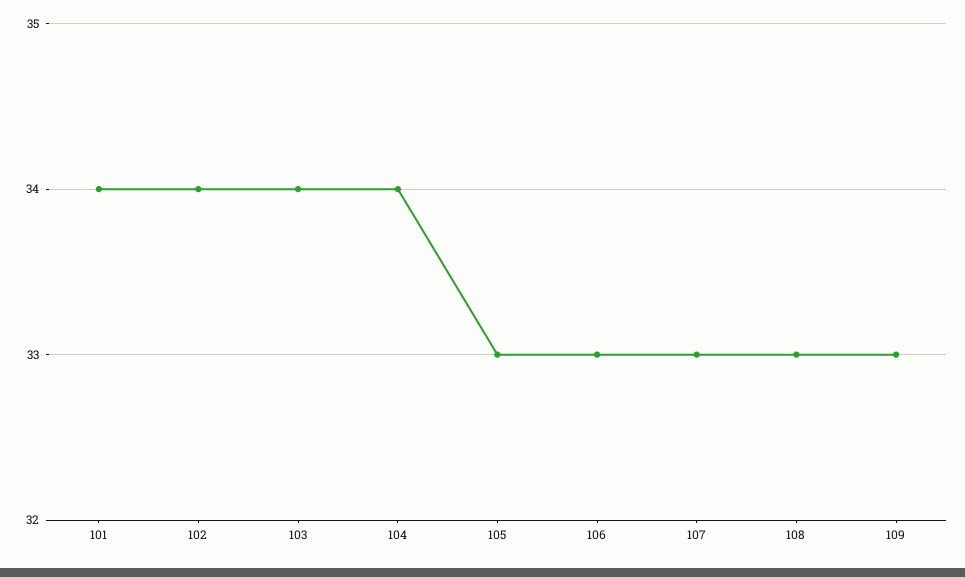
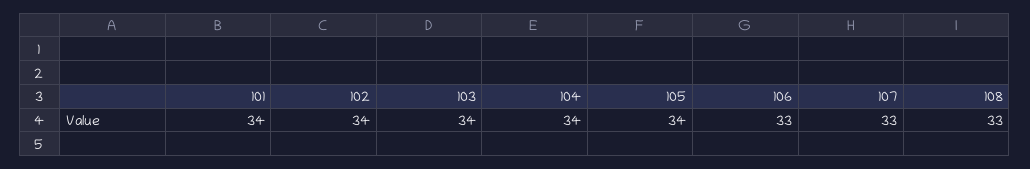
  {
    "101": 34,
    "102": 34,
    "103": 34,
    "104": 34,
-   "105": 33,
+   "105": 34,
    "106": 33,
    "107": 33,
-   "108": 33,
+   "108": 33
-   "109": 33
  }

